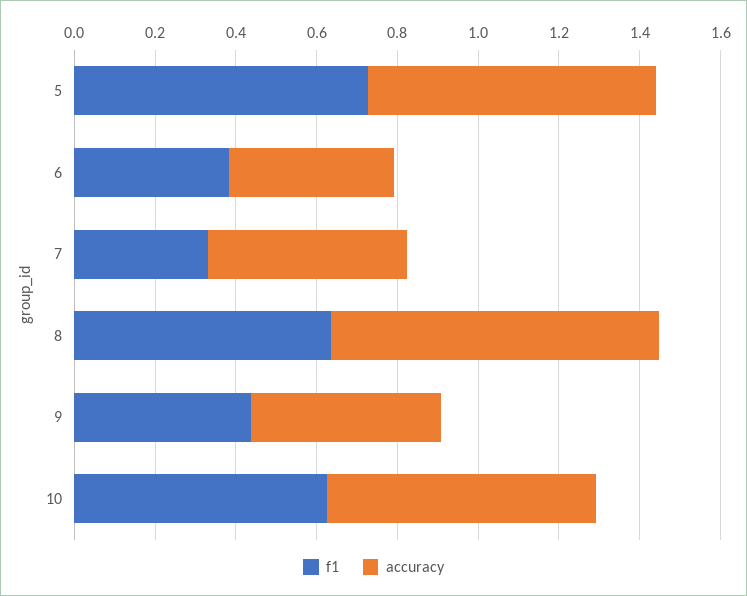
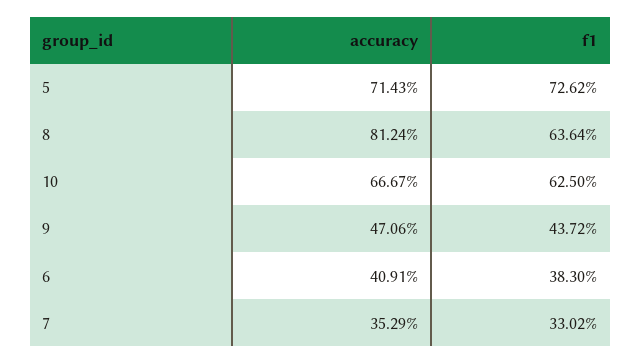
  {
    "f1": {
      "5": 0.7262,
      "6": 0.383,
      "7": 0.3302,
      "8": 0.6364,
      "9": 0.4372,
      "10": 0.625
    },
    "accuracy": {
      "5": 0.7143,
      "6": 0.4091,
-     "7": 0.5,
+     "7": 0.3529,
      "8": 0.8124,
      "9": 0.4706,
      "10": 0.6667
    }
  }

